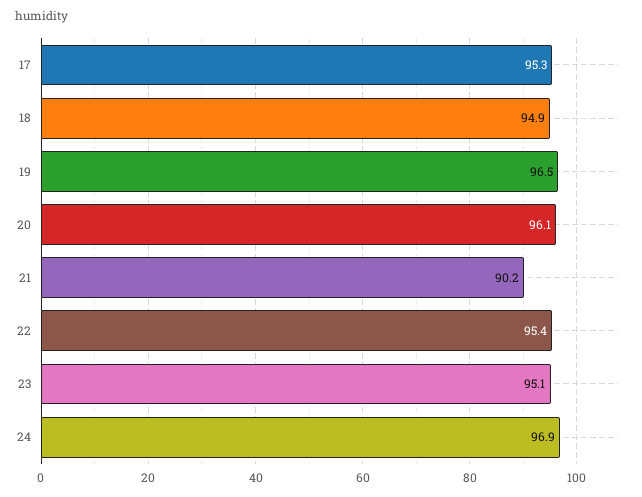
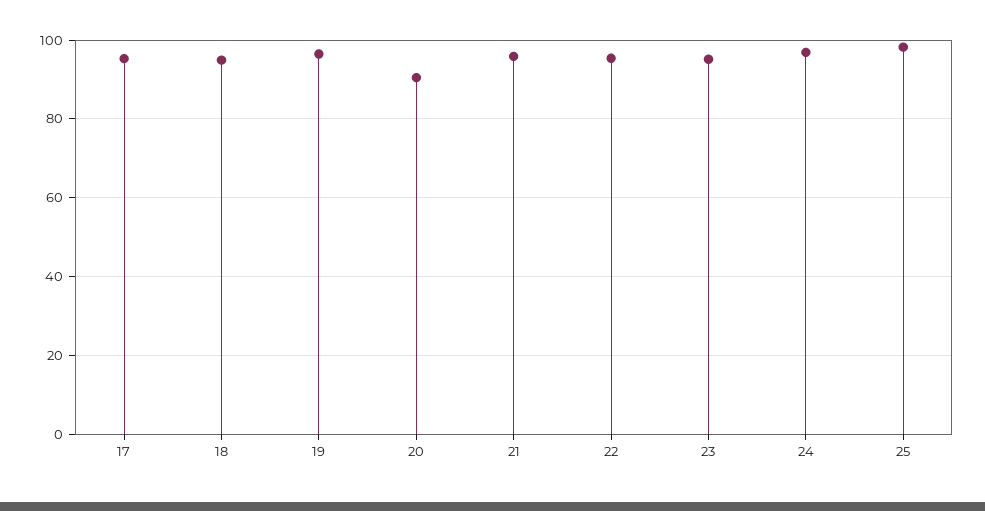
  {
    "17": 95.3,
    "18": 94.9,
    "19": 96.5,
-   "20": 96.1,
+   "20": 90,
-   "21": 90.2,
+   "21": 96,
    "22": 95.4,
    "23": 95.1,
-   "24": 96.9
+   "24": 96.9,
+   "25": 98
  }

